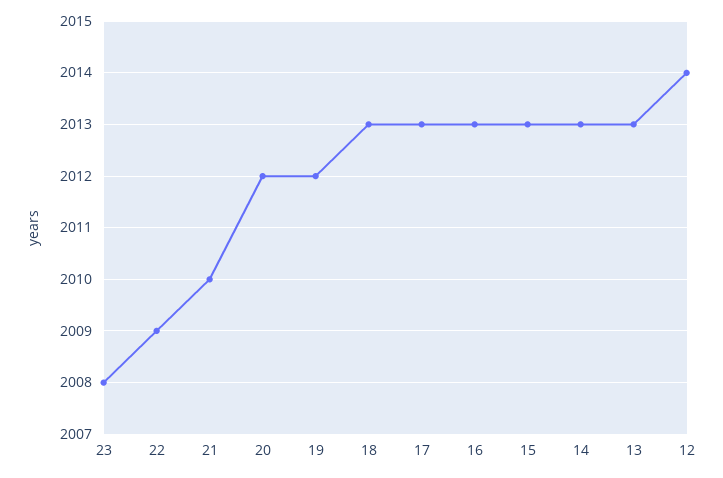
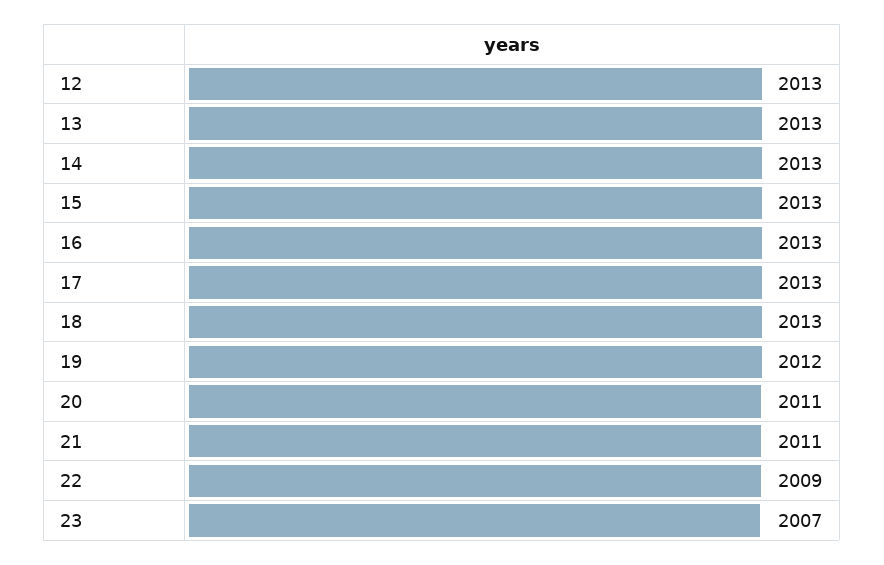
  {
-   "23": 2008,
+   "23": 2007,
    "22": 2009,
-   "21": 2010,
+   "21": 2011,
-   "20": 2012,
+   "20": 2011,
    "19": 2012,
    "18": 2013,
    "17": 2013,
    "16": 2013,
    "15": 2013,
    "14": 2013,
    "13": 2013,
-   "12": 2014
+   "12": 2013
  }

